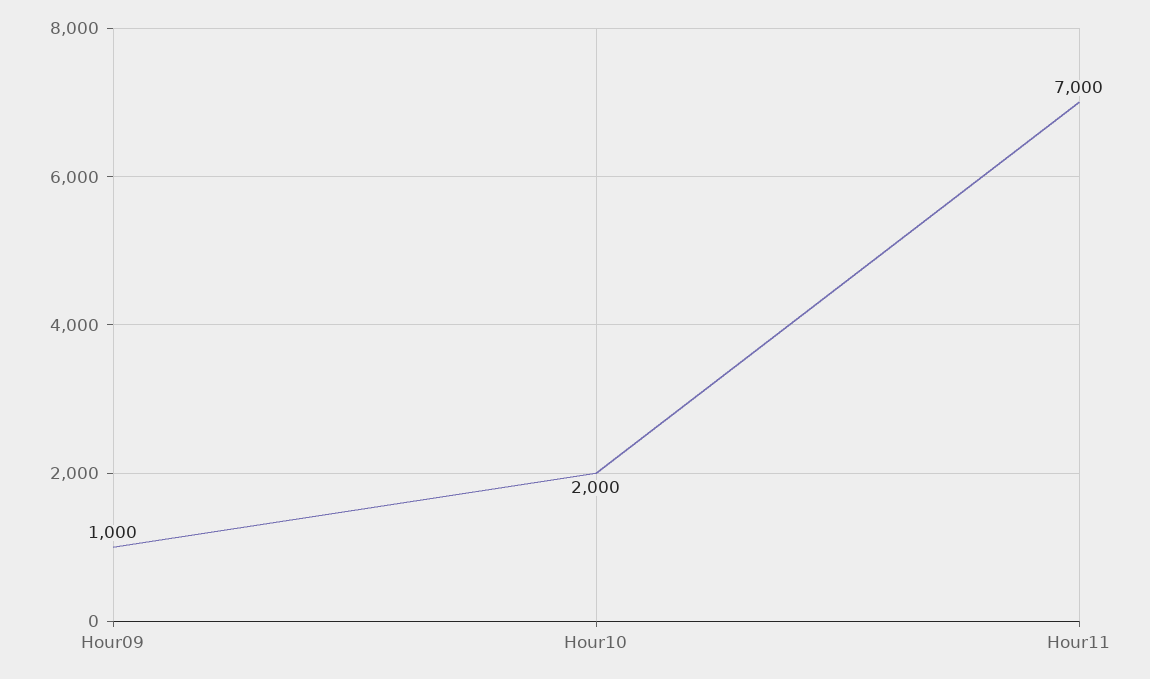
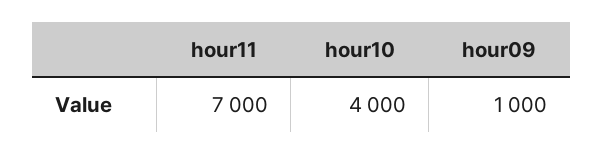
  {
    "Hour09": 1000,
-   "Hour10": 2000,
+   "Hour10": 4000,
    "Hour11": 7000
  }

